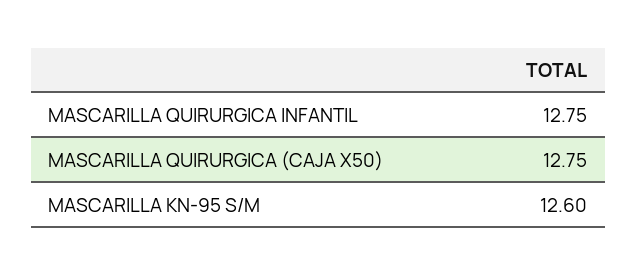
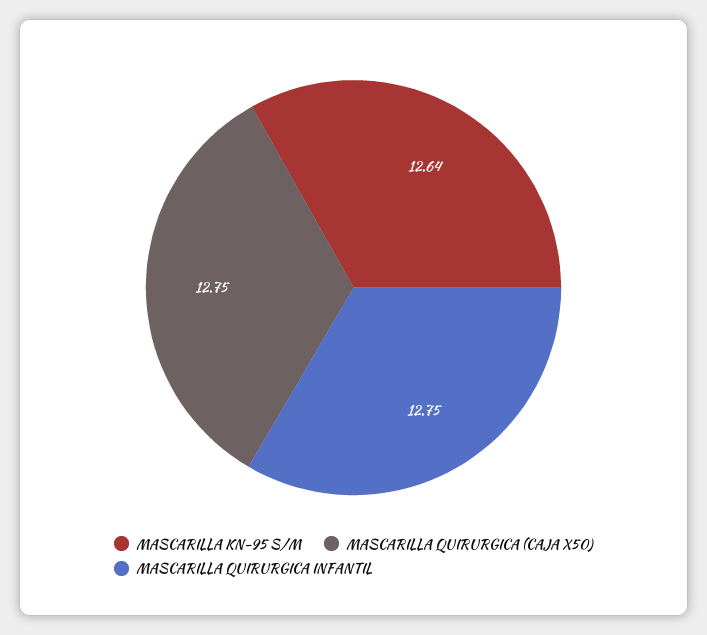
  {
    "MASCARILLA QUIRURGICA INFANTIL": 12.75,
    "MASCARILLA QUIRURGICA (CAJA X50)": 12.75,
-   "MASCARILLA KN-95 S/M": 12.6
+   "MASCARILLA KN-95 S/M": 12.64
  }

